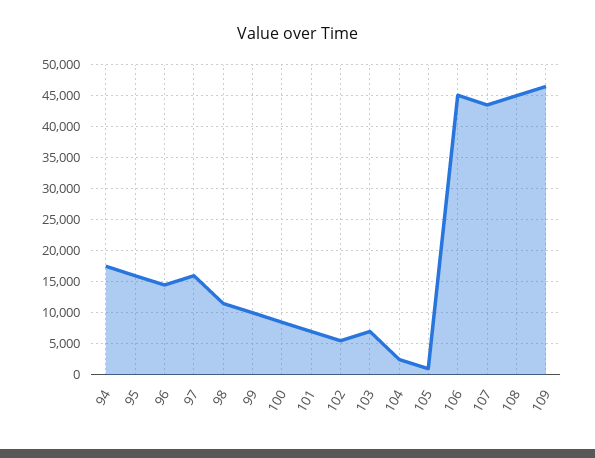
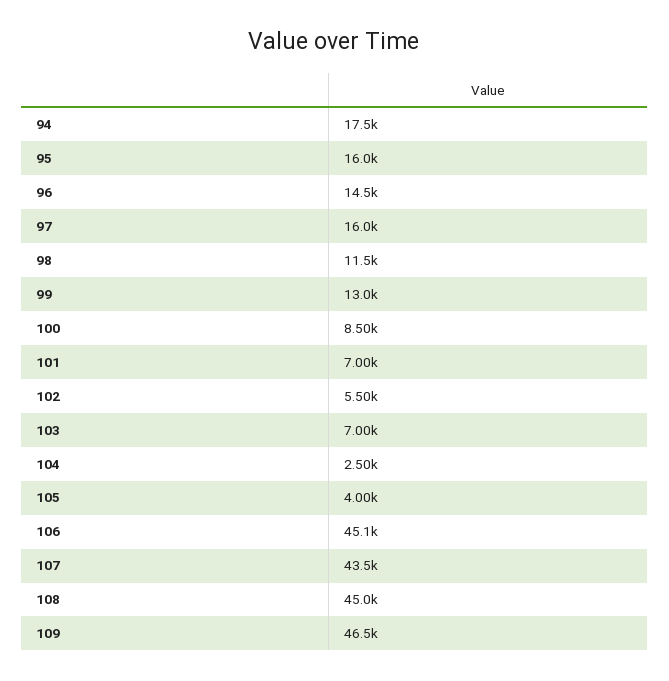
  {
    "94": 17500,
    "95": 16000,
    "96": 14500,
    "97": 16000,
    "98": 11500,
-   "99": 10000,
+   "99": 13000,
    "100": 8500,
    "101": 7000,
    "102": 5500,
    "103": 7000,
    "104": 2500,
-   "105": 1000,
+   "105": 4000,
    "106": 45100,
    "107": 43500,
    "108": 45000,
    "109": 46500
  }

